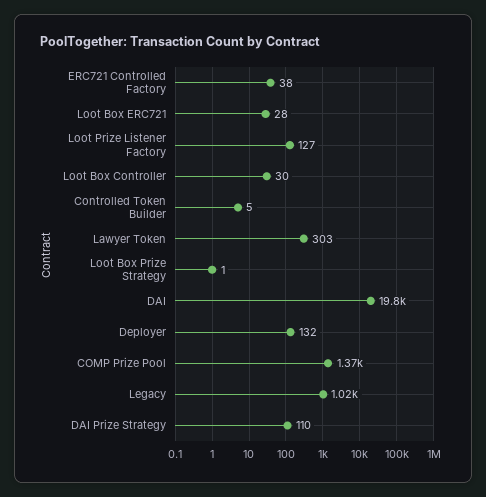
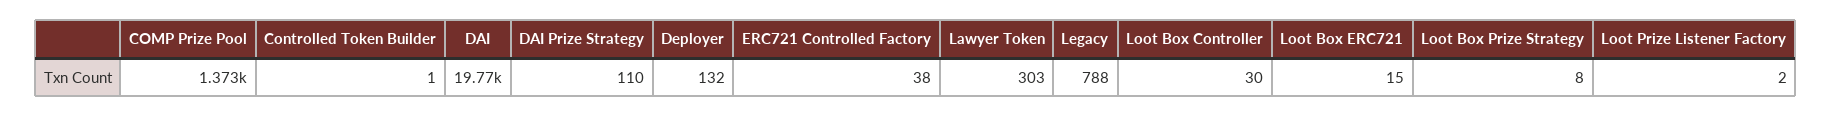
  {
    "ERC721 Controlled Factory": 38,
-   "Loot Box ERC721": 28,
+   "Loot Box ERC721": 15,
-   "Loot Prize Listener Factory": 127,
+   "Loot Prize Listener Factory": 2,
    "Loot Box Controller": 30,
-   "Controlled Token Builder": 5,
+   "Controlled Token Builder": 1,
    "Lawyer Token": 303,
-   "Loot Box Prize Strategy": 1,
+   "Loot Box Prize Strategy": 8,
    "DAI": 19770,
    "Deployer": 132,
    "COMP Prize Pool": 1373,
-   "Legacy": 1020,
+   "Legacy": 788,
    "DAI Prize Strategy": 110
  }

